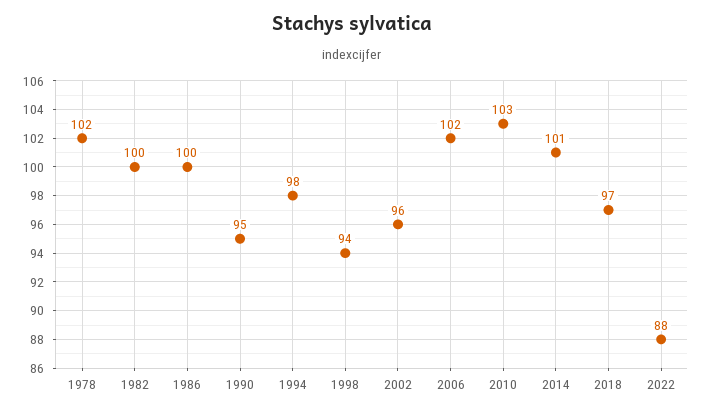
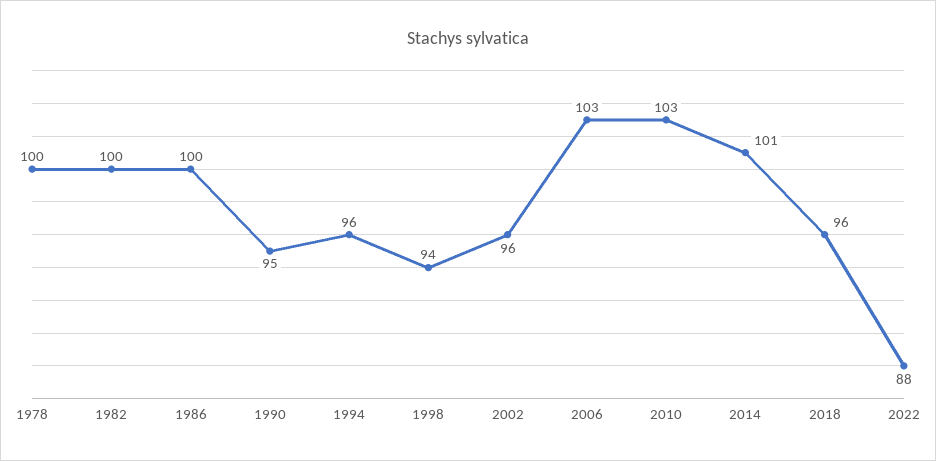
  {
-   "1978": 102,
+   "1978": 100,
    "1982": 100,
    "1986": 100,
    "1990": 95,
-   "1994": 98,
+   "1994": 96,
    "1998": 94,
    "2002": 96,
-   "2006": 102,
+   "2006": 103,
    "2010": 103,
    "2014": 101,
-   "2018": 97,
+   "2018": 96,
    "2022": 88
  }

